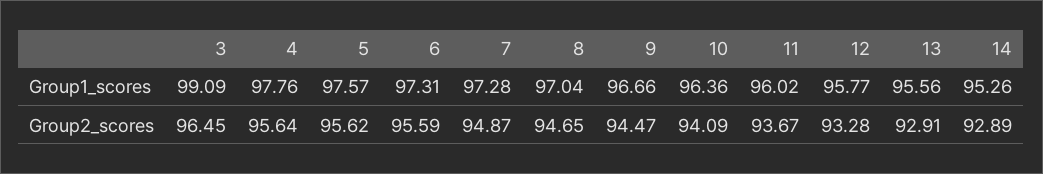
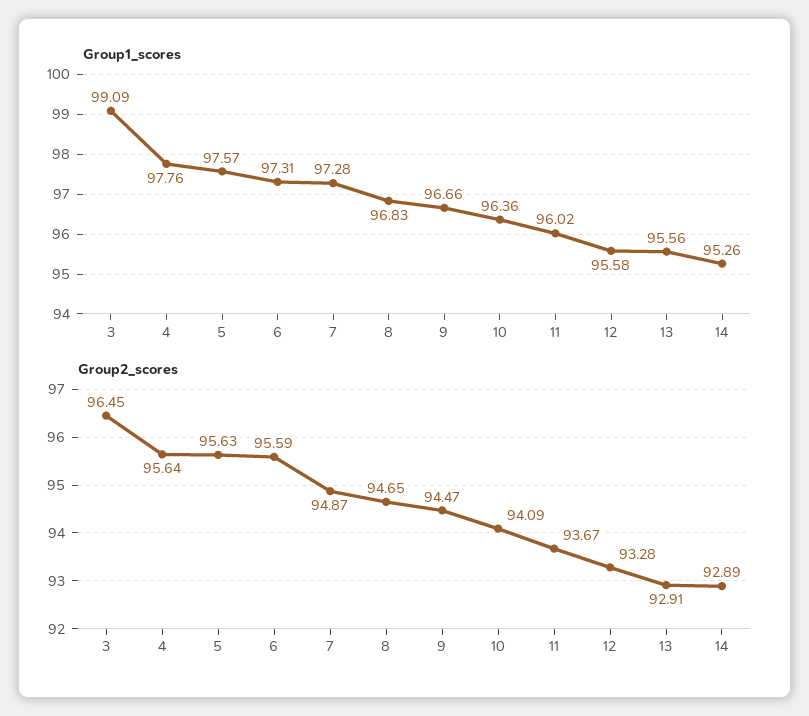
  {
    "Group1_scores": {
      "3": 99.09,
      "4": 97.76,
      "5": 97.57,
      "6": 97.31,
      "7": 97.28,
-     "8": 97.04,
+     "8": 96.83,
      "9": 96.66,
      "10": 96.36,
      "11": 96.02,
-     "12": 95.77,
+     "12": 95.58,
      "13": 95.56,
      "14": 95.26
    },
    "Group2_scores": {
      "3": 96.45,
      "4": 95.64,
-     "5": 95.62,
+     "5": 95.63,
      "6": 95.59,
      "7": 94.87,
      "8": 94.65,
      "9": 94.47,
      "10": 94.09,
      "11": 93.67,
      "12": 93.28,
      "13": 92.91,
      "14": 92.89
    }
  }

